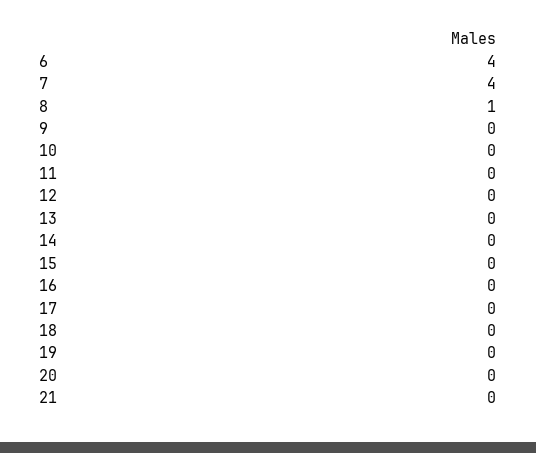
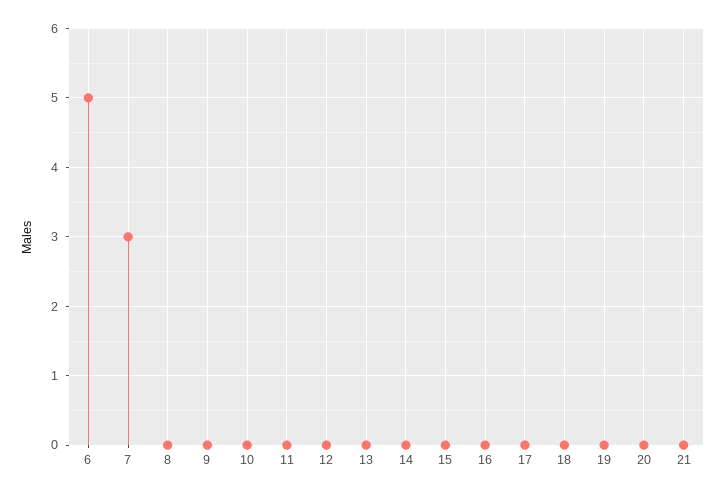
  {
-   "6": 4,
+   "6": 5,
-   "7": 4,
+   "7": 3,
-   "8": 1,
+   "8": 0,
    "9": 0,
    "10": 0,
    "11": 0,
    "12": 0,
    "13": 0,
    "14": 0,
    "15": 0,
    "16": 0,
    "17": 0,
    "18": 0,
    "19": 0,
    "20": 0,
    "21": 0
  }

